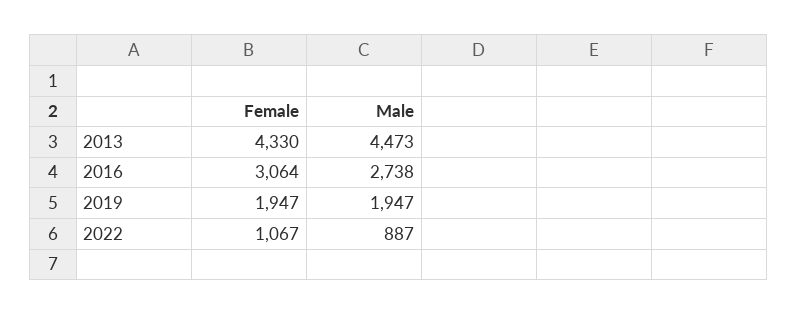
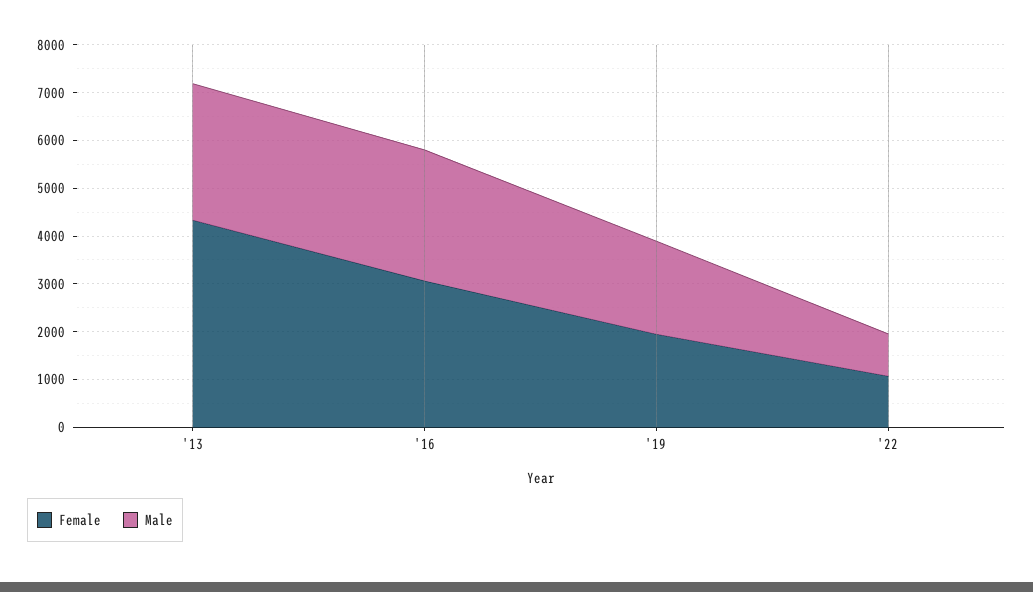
  {
    "Female": {
      "2013": 4330,
      "2016": 3064,
      "2019": 1947,
      "2022": 1067
    },
    "Male": {
-     "2013": 4473,
+     "2013": 2800,
      "2016": 2738,
      "2019": 1947,
      "2022": 887
    }
  }

